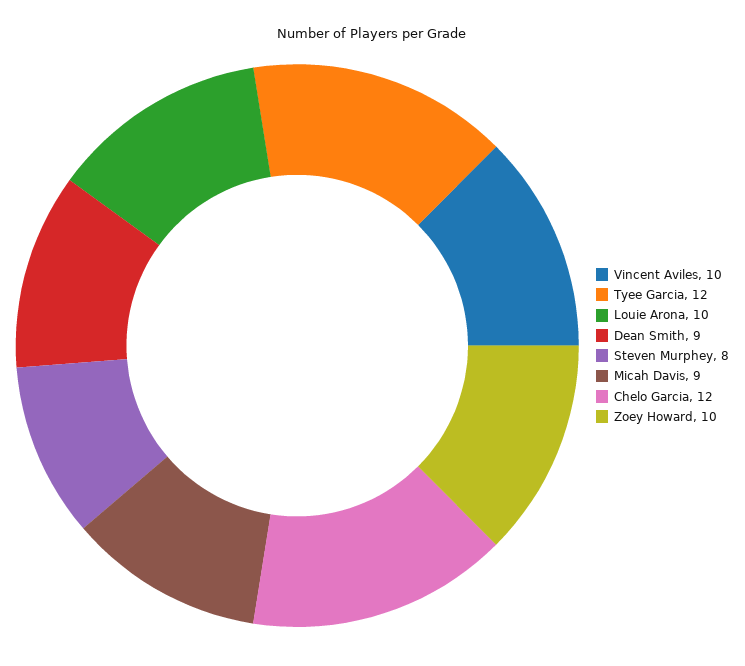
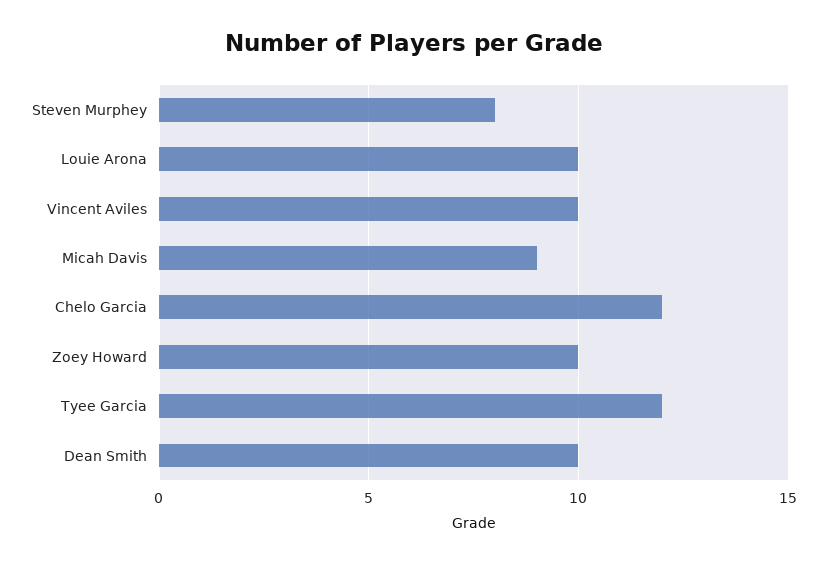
  {
    "Vincent Aviles": 10,
    "Tyee Garcia": 12,
    "Louie Arona": 10,
-   "Dean Smith": 9,
+   "Dean Smith": 10,
    "Steven Murphey": 8,
    "Micah Davis": 9,
    "Chelo Garcia": 12,
    "Zoey Howard": 10
  }

